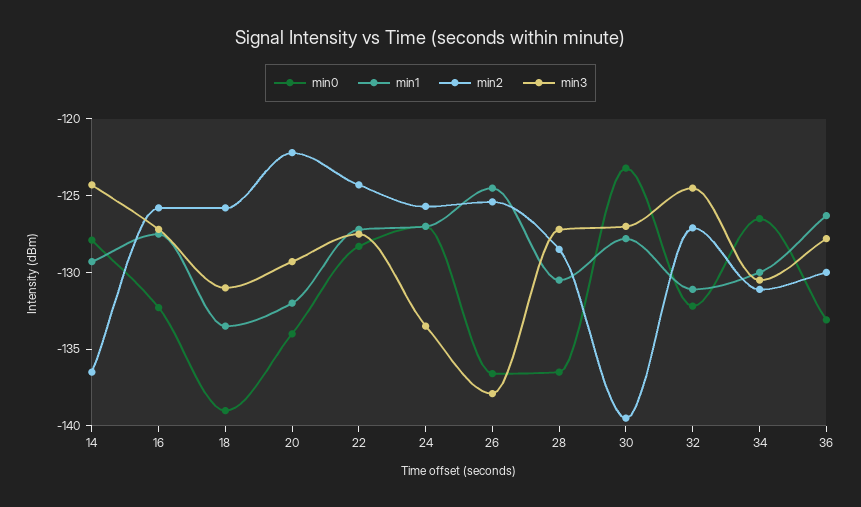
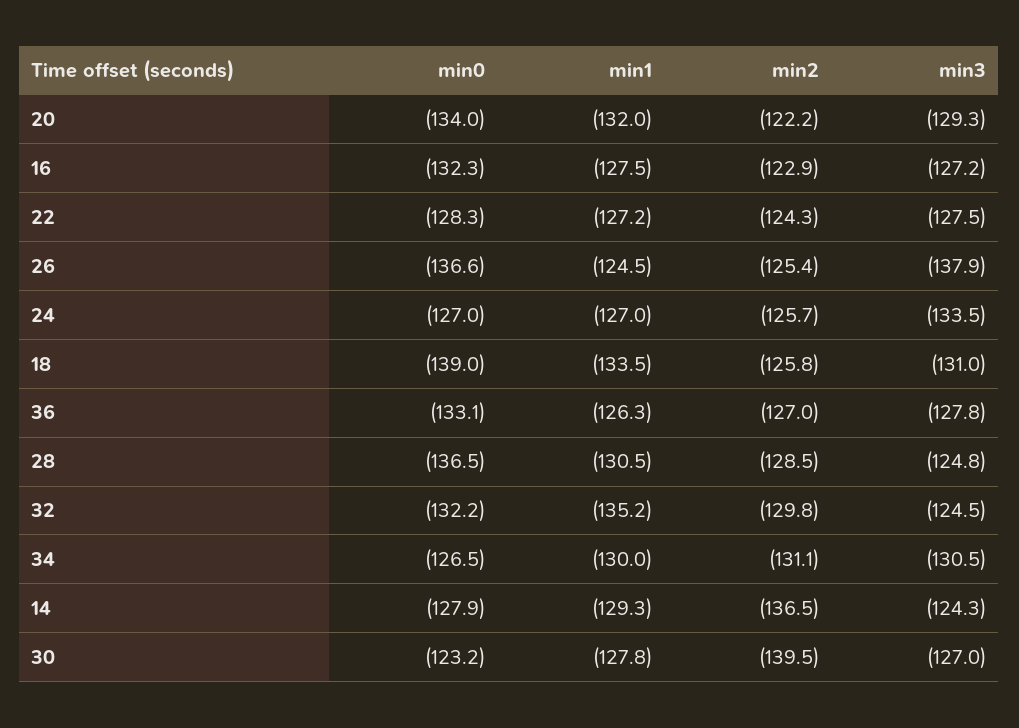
  {
    "min0": {
      "14": -127.9,
      "16": -132.3,
      "18": -139,
      "20": -134,
      "22": -128.3,
      "24": -127,
      "26": -136.6,
      "28": -136.5,
      "30": -123.2,
      "32": -132.2,
      "34": -126.5,
      "36": -133.1
    },
    "min1": {
      "14": -129.3,
      "16": -127.5,
      "18": -133.5,
      "20": -132,
      "22": -127.2,
      "24": -127,
      "26": -124.5,
      "28": -130.5,
      "30": -127.8,
-     "32": -131,
+     "32": -135.2,
      "34": -130,
      "36": -126.3
    },
    "min2": {
      "14": -136.5,
-     "16": -126,
+     "16": -122.9,
      "18": -125.8,
      "20": -122.2,
      "22": -124.3,
      "24": -125.7,
      "26": -125.4,
      "28": -128.5,
      "30": -139.5,
-     "32": -127,
+     "32": -129.8,
      "34": -131.1,
-     "36": -130
+     "36": -127
    },
    "min3": {
      "14": -124.3,
      "16": -127.2,
      "18": -131,
      "20": -129.3,
      "22": -127.5,
      "24": -133.5,
      "26": -137.9,
-     "28": -127,
+     "28": -124.8,
      "30": -127,
      "32": -124.5,
      "34": -130.5,
      "36": -127.8
    }
  }

